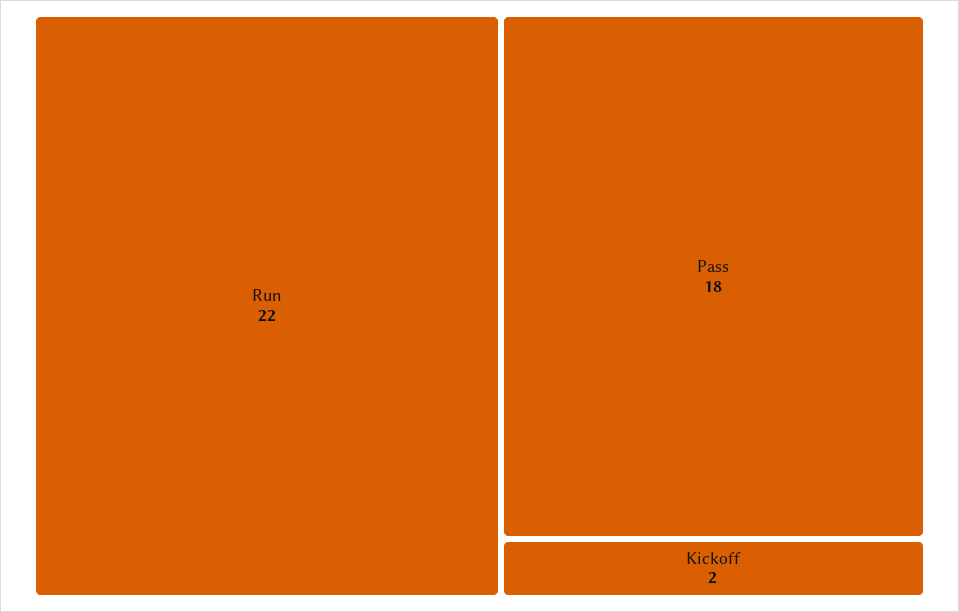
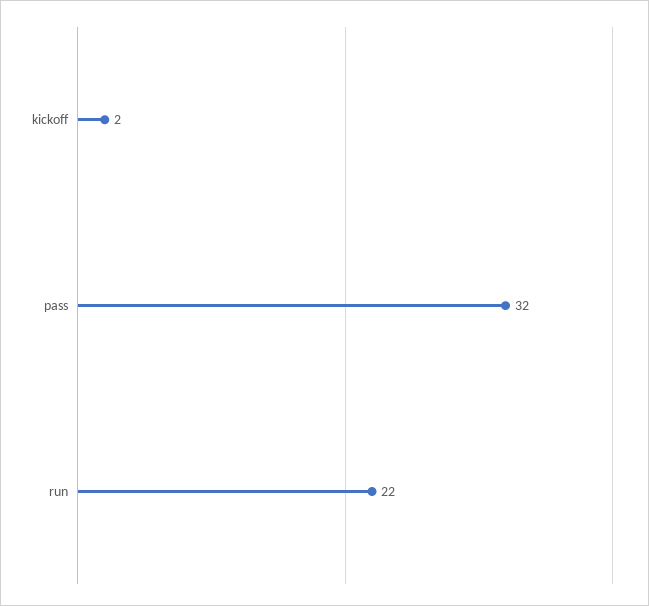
  {
    "Run": 22,
-   "Pass": 18,
+   "Pass": 32,
    "Kickoff": 2
  }

